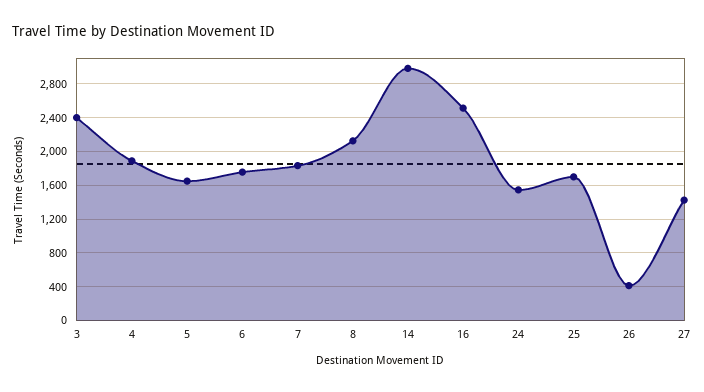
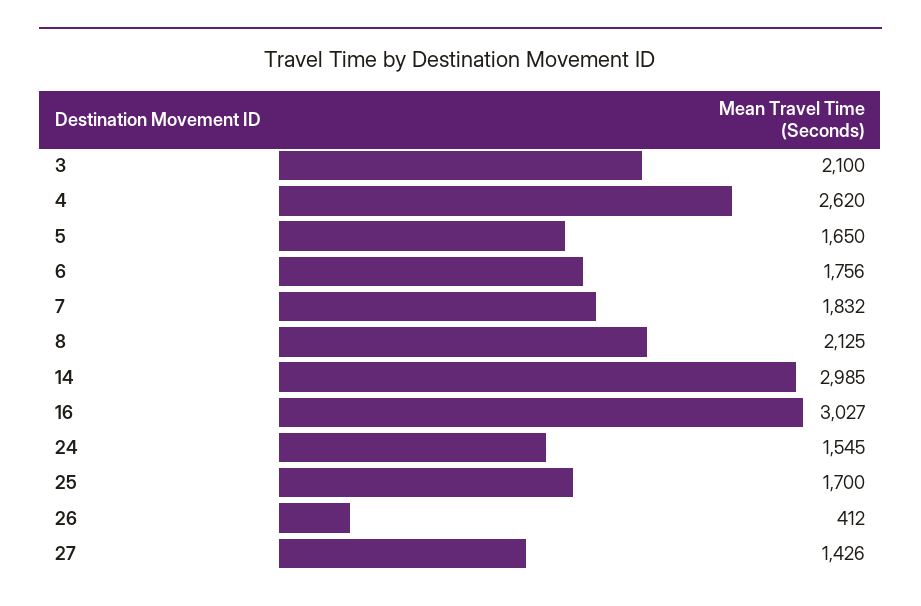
  {
-   "3": 2400,
+   "3": 2100,
-   "4": 1900,
+   "4": 2620,
    "5": 1650,
    "6": 1756,
    "7": 1832,
    "8": 2125,
    "14": 2985,
-   "16": 2500,
+   "16": 3027,
    "24": 1545,
    "25": 1700,
    "26": 412,
    "27": 1426
  }

